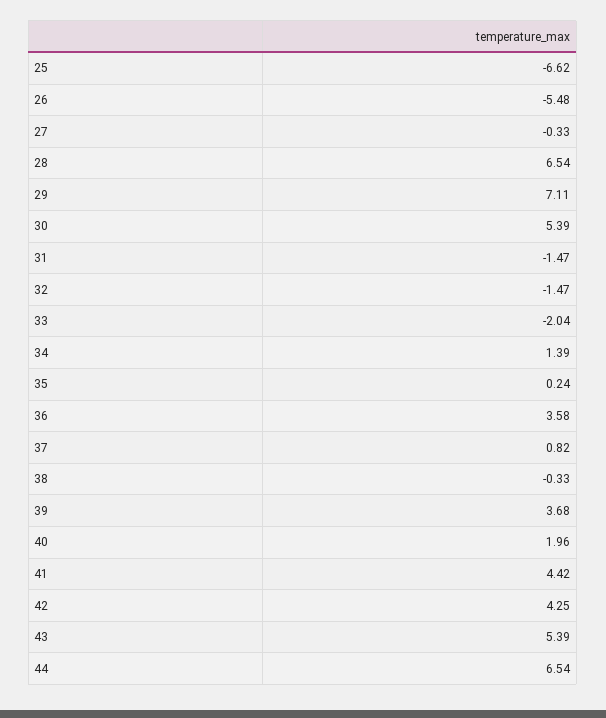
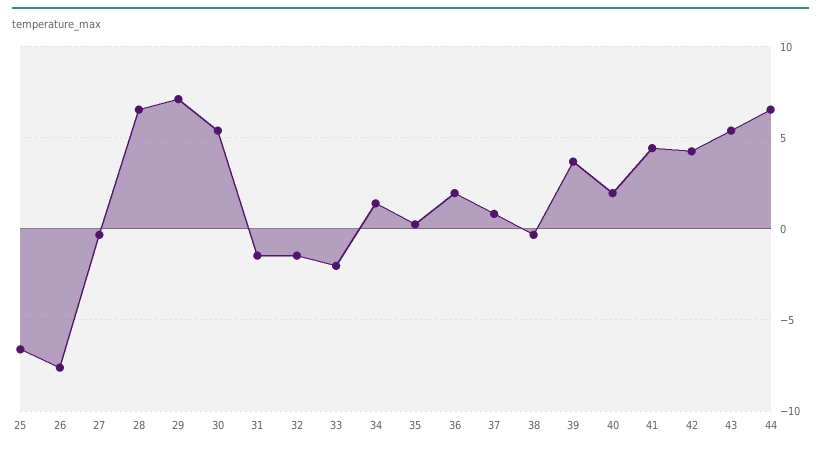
  {
    "25": -6.62,
-   "26": -5.48,
+   "26": -7.5,
    "27": -0.33,
    "28": 6.54,
    "29": 7.11,
    "30": 5.39,
    "31": -1.47,
    "32": -1.47,
    "33": -2.04,
    "34": 1.39,
    "35": 0.24,
-   "36": 3.58,
+   "36": 2,
    "37": 0.82,
    "38": -0.33,
    "39": 3.68,
    "40": 1.96,
    "41": 4.42,
    "42": 4.25,
    "43": 5.39,
    "44": 6.54
  }

